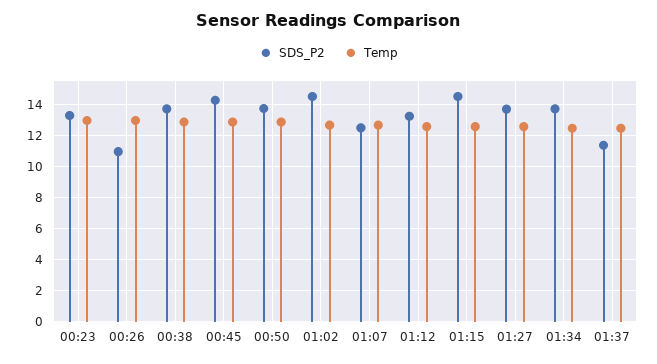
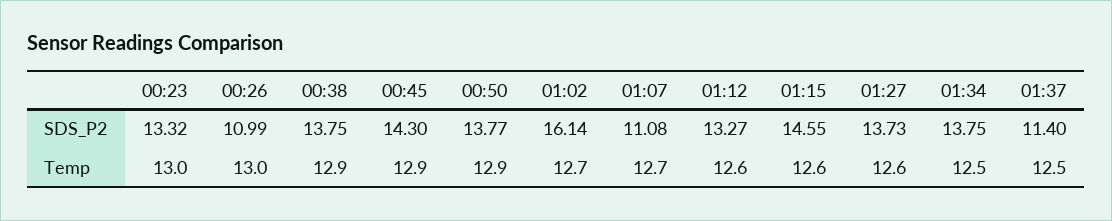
  {
    "SDS_P2": {
      "00:23": 13.32,
      "00:26": 10.99,
      "00:38": 13.75,
      "00:45": 14.3,
      "00:50": 13.77,
-     "01:02": 14.5,
+     "01:02": 16.14,
-     "01:07": 12.5,
+     "01:07": 11.08,
      "01:12": 13.27,
      "01:15": 14.55,
      "01:27": 13.73,
      "01:34": 13.75,
      "01:37": 11.4
    },
    "Temp": {
      "00:23": 13,
      "00:26": 13,
      "00:38": 12.9,
      "00:45": 12.9,
      "00:50": 12.9,
      "01:02": 12.7,
      "01:07": 12.7,
      "01:12": 12.6,
      "01:15": 12.6,
      "01:27": 12.6,
      "01:34": 12.5,
      "01:37": 12.5
    }
  }

